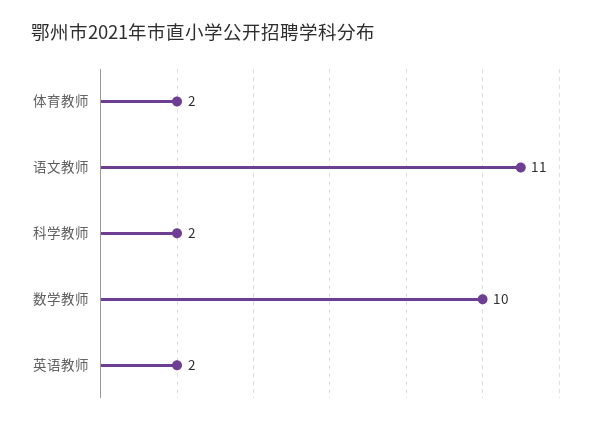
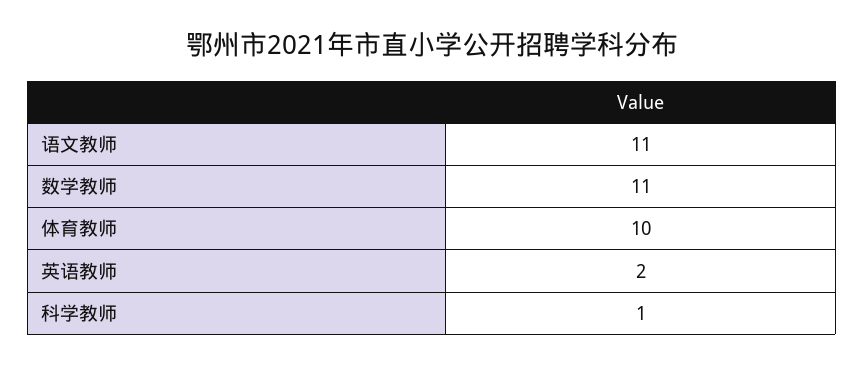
  {
-   "体育教师": 2,
+   "体育教师": 10,
    "语文教师": 11,
-   "科学教师": 2,
+   "科学教师": 1,
-   "数学教师": 10,
+   "数学教师": 11,
    "英语教师": 2
  }

